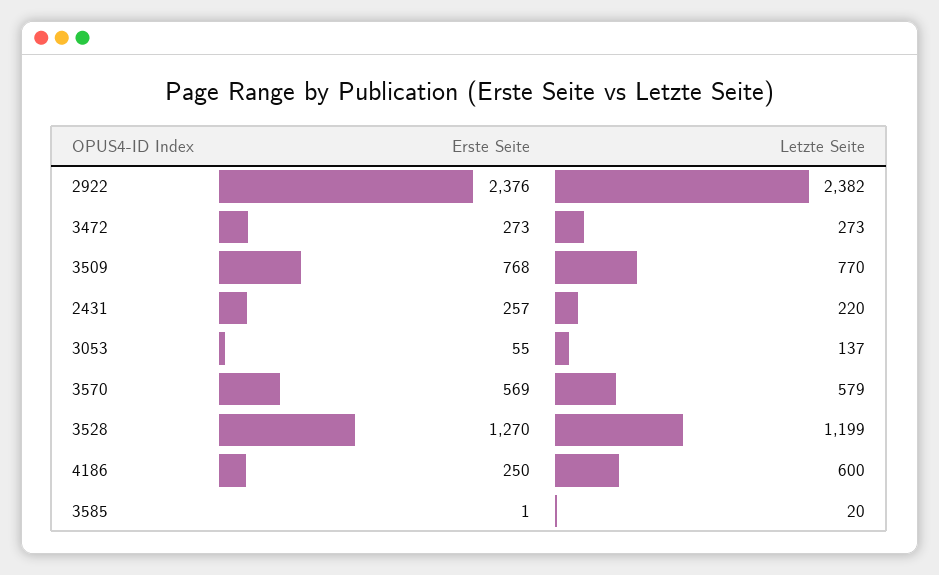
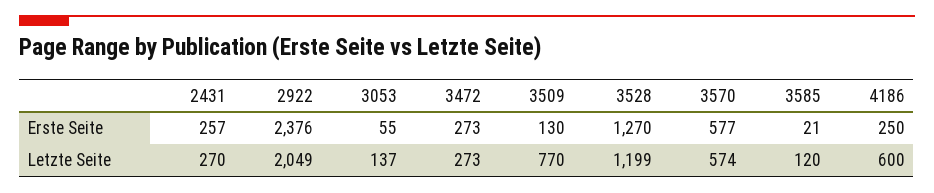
  {
    "Erste Seite": {
      "2922": 2376,
      "3472": 273,
-     "3509": 768,
+     "3509": 130,
      "2431": 257,
      "3053": 55,
-     "3570": 569,
+     "3570": 577,
      "3528": 1270,
      "4186": 250,
-     "3585": 1
+     "3585": 21
    },
    "Letzte Seite": {
-     "2922": 2382,
+     "2922": 2049,
      "3472": 273,
      "3509": 770,
-     "2431": 220,
+     "2431": 270,
      "3053": 137,
-     "3570": 579,
+     "3570": 574,
      "3528": 1199,
      "4186": 600,
-     "3585": 20
+     "3585": 120
    }
  }

